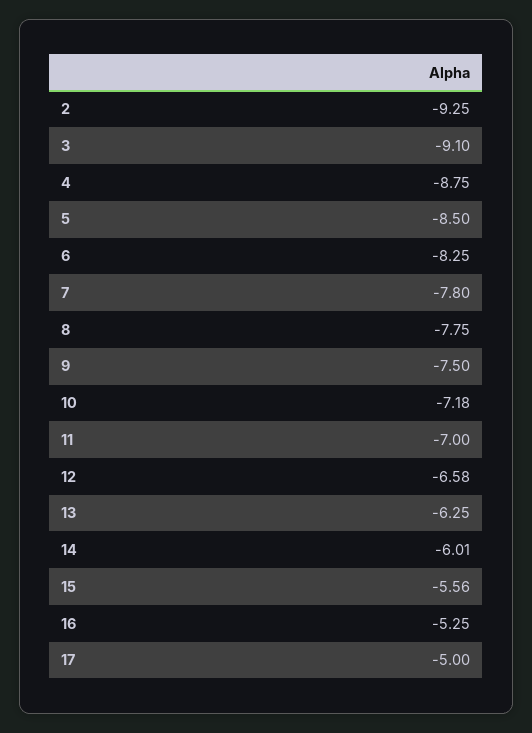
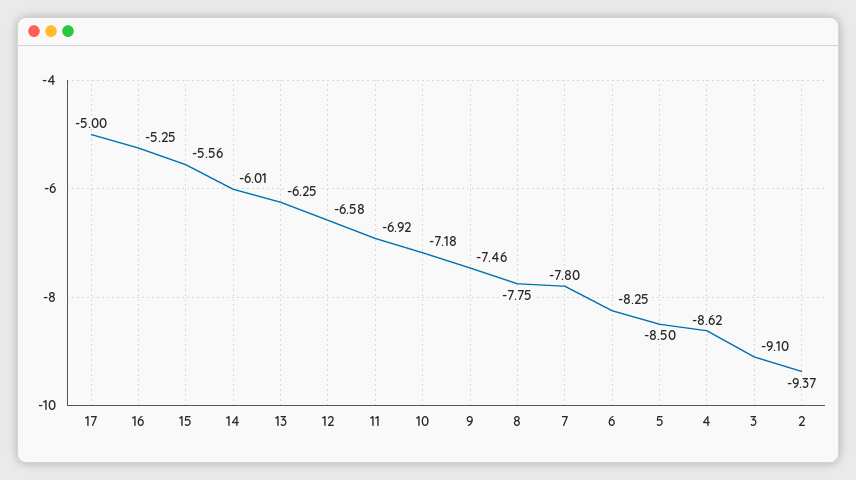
  {
-   "2": -9.25,
+   "2": -9.37,
    "3": -9.1,
-   "4": -8.75,
+   "4": -8.62,
    "5": -8.5,
    "6": -8.25,
    "7": -7.8,
    "8": -7.75,
-   "9": -7.5,
+   "9": -7.46,
    "10": -7.18,
-   "11": -7,
+   "11": -6.92,
    "12": -6.58,
    "13": -6.25,
    "14": -6.01,
    "15": -5.56,
    "16": -5.25,
    "17": -5
  }

